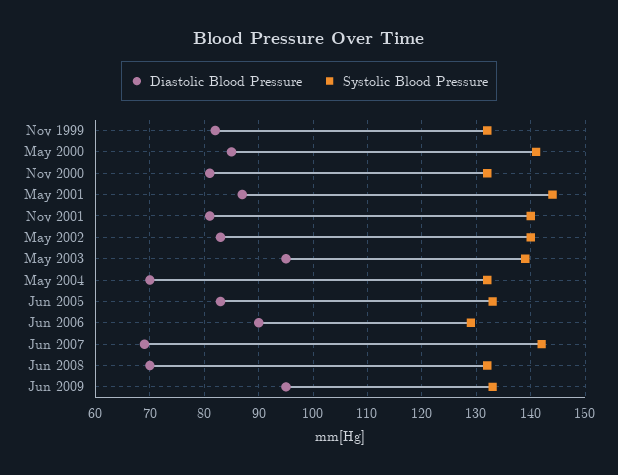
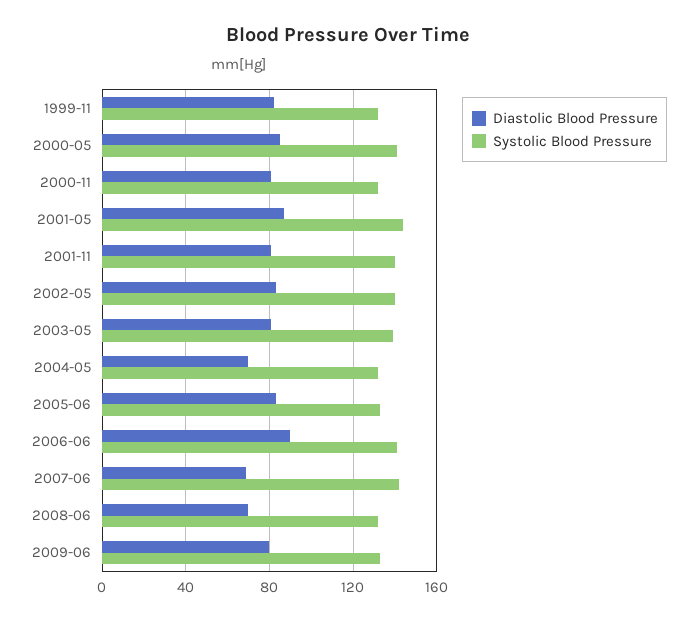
  {
    "Diastolic Blood Pressure": {
      "Nov 1999": 80,
      "May 2000": 85,
      "Nov 2000": 80,
      "May 2001": 85,
      "Nov 2001": 80,
      "May 2002": 85,
-     "May 2003": 95,
+     "May 2003": 80,
      "May 2004": 70,
      "Jun 2005": 85,
      "Jun 2006": 90,
      "Jun 2007": 70,
      "Jun 2008": 70,
-     "Jun 2009": 95
+     "Jun 2009": 80
    },
    "Systolic Blood Pressure": {
      "Nov 1999": 130,
      "May 2000": 140,
      "Nov 2000": 130,
      "May 2001": 145,
      "Nov 2001": 140,
      "May 2002": 140,
      "May 2003": 140,
      "May 2004": 130,
      "Jun 2005": 135,
-     "Jun 2006": 130,
+     "Jun 2006": 140,
      "Jun 2007": 140,
      "Jun 2008": 130,
      "Jun 2009": 135
    }
  }

